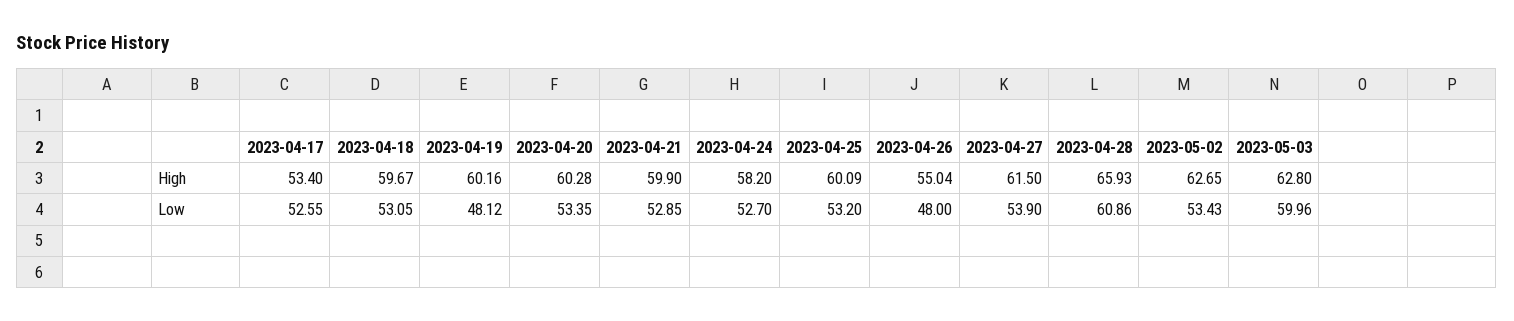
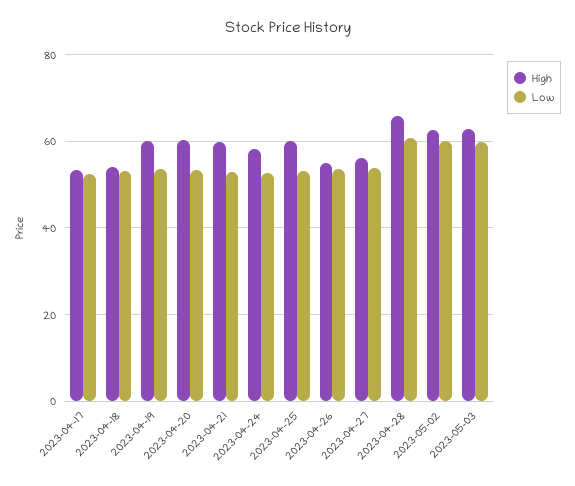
  {
    "High": {
      "2023-04-17": 53.4,
-     "2023-04-18": 59.67,
+     "2023-04-18": 54,
      "2023-04-19": 60.16,
      "2023-04-20": 60.28,
      "2023-04-21": 59.9,
      "2023-04-24": 58.2,
      "2023-04-25": 60.09,
      "2023-04-26": 55.04,
-     "2023-04-27": 61.5,
+     "2023-04-27": 56,
      "2023-04-28": 65.93,
      "2023-05-02": 62.65,
      "2023-05-03": 62.8
    },
    "Low": {
      "2023-04-17": 52.55,
      "2023-04-18": 53.05,
-     "2023-04-19": 48.12,
+     "2023-04-19": 54,
      "2023-04-20": 53.35,
      "2023-04-21": 52.85,
      "2023-04-24": 52.7,
      "2023-04-25": 53.2,
-     "2023-04-26": 48,
+     "2023-04-26": 54,
      "2023-04-27": 53.9,
      "2023-04-28": 60.86,
-     "2023-05-02": 53.43,
+     "2023-05-02": 60,
      "2023-05-03": 59.96
    }
  }

